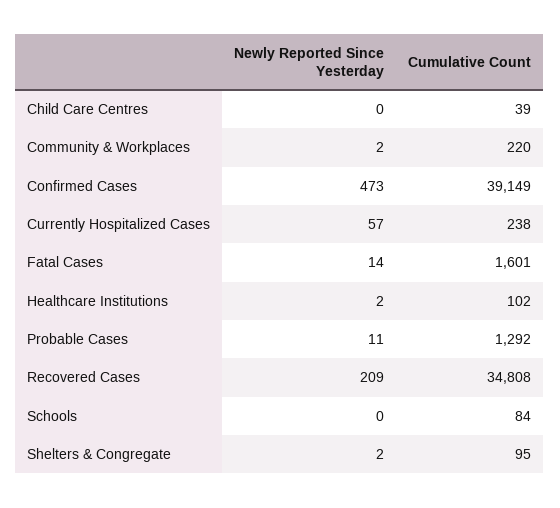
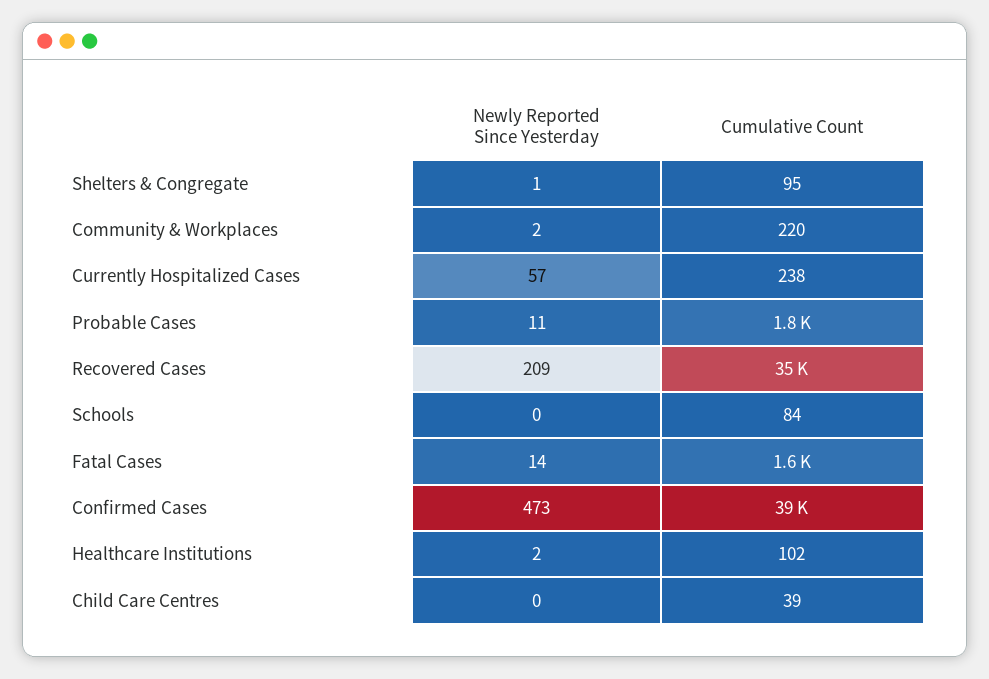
  {
    "Newly Reported Since Yesterday": {
      "Child Care Centres": 0,
      "Community & Workplaces": 2,
      "Confirmed Cases": 473,
      "Currently Hospitalized Cases": 57,
      "Fatal Cases": 14,
      "Healthcare Institutions": 2,
      "Probable Cases": 11,
      "Recovered Cases": 209,
      "Schools": 0,
-     "Shelters & Congregate": 2
+     "Shelters & Congregate": 1
    },
    "Cumulative Count": {
      "Child Care Centres": 39,
      "Community & Workplaces": 220,
      "Confirmed Cases": 39149,
      "Currently Hospitalized Cases": 238,
      "Fatal Cases": 1601,
      "Healthcare Institutions": 102,
-     "Probable Cases": 1292,
+     "Probable Cases": 1800,
      "Recovered Cases": 34808,
      "Schools": 84,
      "Shelters & Congregate": 95
    }
  }

